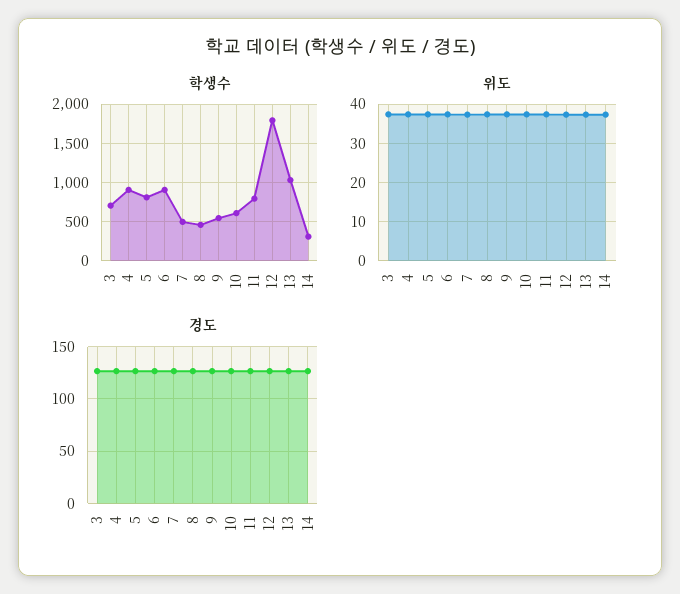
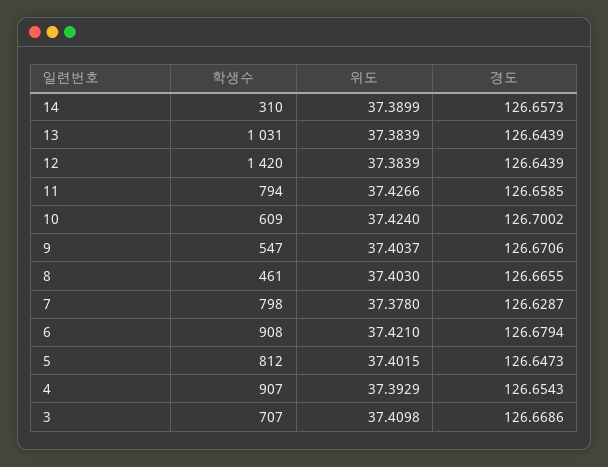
  {
    "학생수": {
      "3": 707,
      "4": 907,
      "5": 812,
      "6": 908,
-     "7": 500,
+     "7": 798,
      "8": 461,
      "9": 547,
      "10": 609,
      "11": 794,
-     "12": 1800,
+     "12": 1420,
      "13": 1031,
      "14": 310
    },
    "위도": {
      "3": 37.4098,
      "4": 37.3929,
      "5": 37.4015,
      "6": 37.421,
      "7": 37.378,
      "8": 37.403,
      "9": 37.4037,
      "10": 37.424,
      "11": 37.4266,
      "12": 37.3839,
      "13": 37.3839,
      "14": 37.3899
    },
    "경도": {
      "3": 126.6686,
      "4": 126.6543,
      "5": 126.6473,
      "6": 126.6794,
      "7": 126.6287,
      "8": 126.6655,
      "9": 126.6706,
      "10": 126.7002,
      "11": 126.6585,
      "12": 126.6439,
      "13": 126.6439,
      "14": 126.6573
    }
  }

